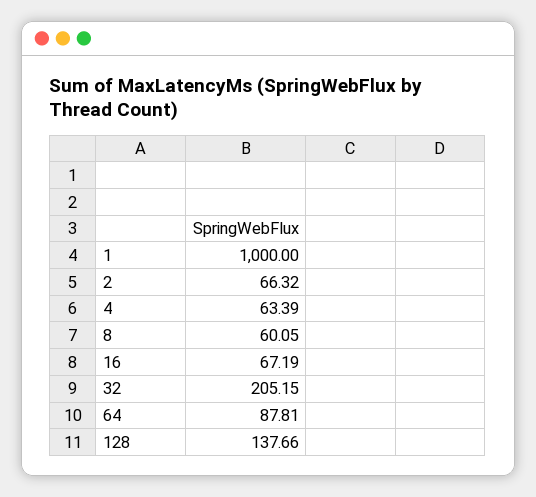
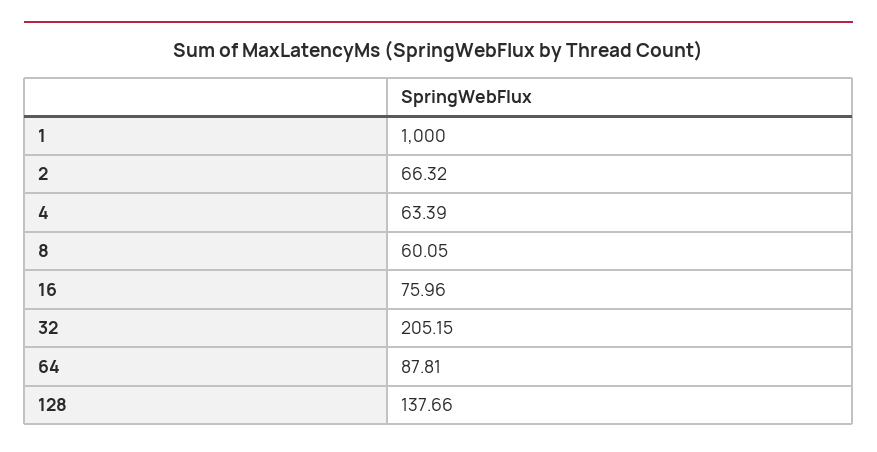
  {
    "1": 1000,
    "2": 66.32,
    "4": 63.39,
    "8": 60.05,
-   "16": 67.19,
+   "16": 75.96,
    "32": 205.15,
    "64": 87.81,
    "128": 137.66
  }

